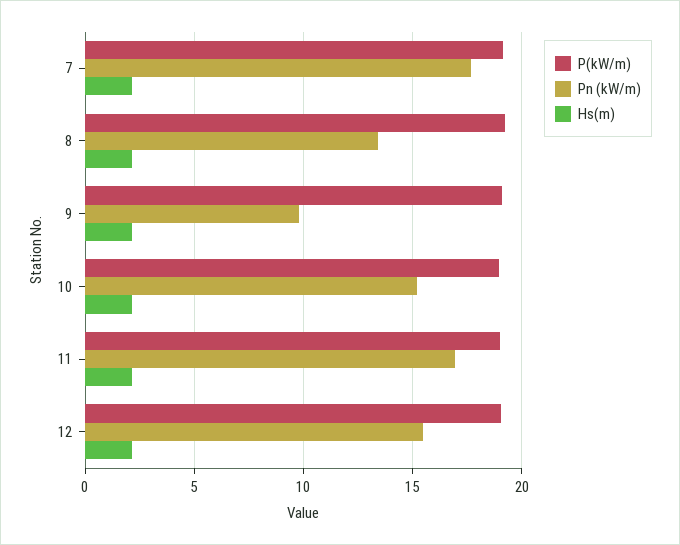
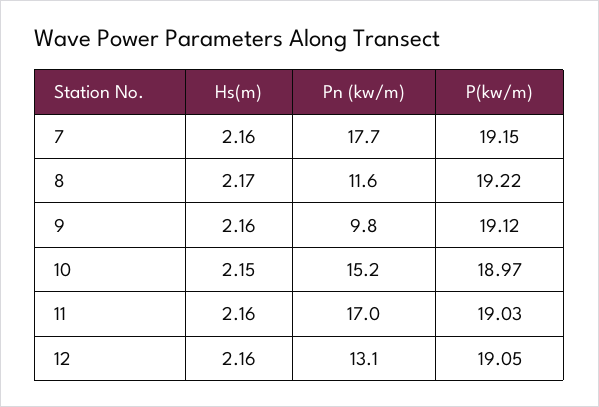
  {
    "P(kW/m)": {
      "7": 19.15,
      "8": 19.22,
      "9": 19.12,
      "10": 18.97,
      "11": 19.03,
      "12": 19.05
    },
    "Pn (kW/m)": {
      "7": 17.7,
-     "8": 13.5,
+     "8": 11.6,
      "9": 9.8,
      "10": 15.2,
      "11": 17,
-     "12": 15.5
+     "12": 13.1
    },
    "Hs(m)": {
      "7": 2.16,
      "8": 2.17,
      "9": 2.16,
      "10": 2.15,
      "11": 2.16,
      "12": 2.16
    }
  }

